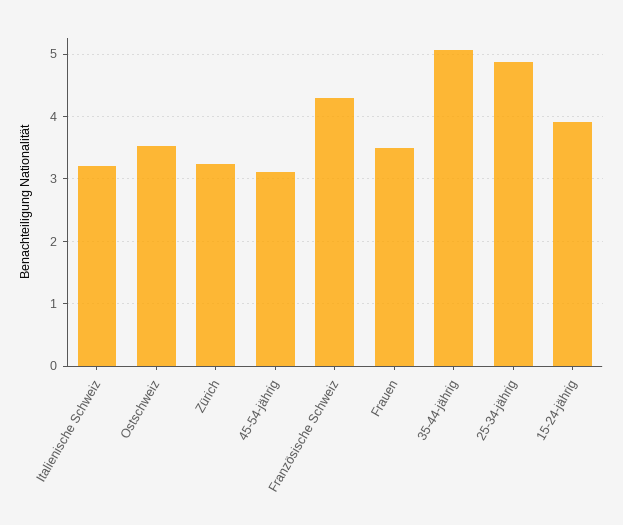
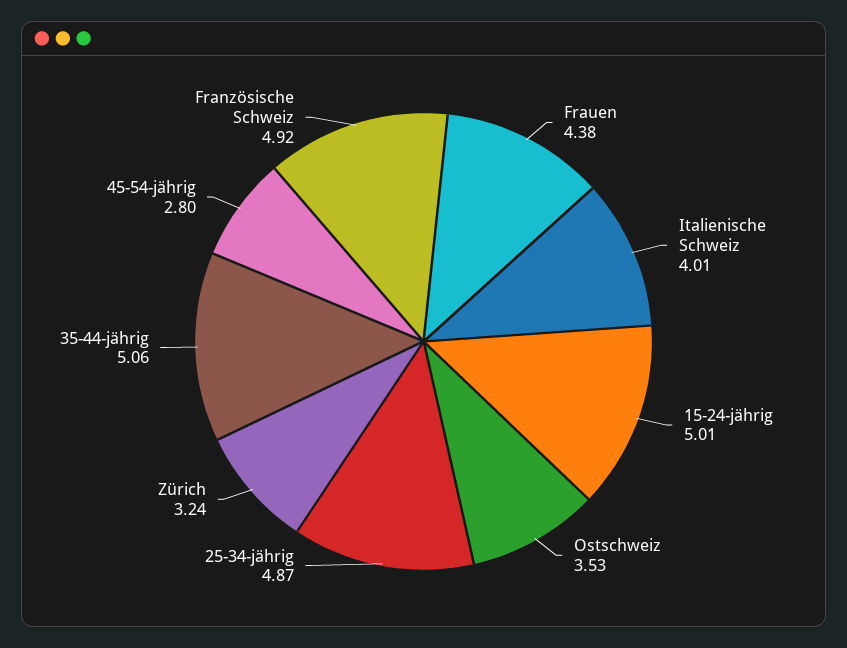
  {
-   "Italienische Schweiz": 3.2,
+   "Italienische Schweiz": 4.01,
    "Ostschweiz": 3.53,
    "Zürich": 3.24,
-   "45-54-jährig": 3.1,
+   "45-54-jährig": 2.8,
-   "Französische Schweiz": 4.3,
+   "Französische Schweiz": 4.92,
-   "Frauen": 3.5,
+   "Frauen": 4.38,
    "35-44-jährig": 5.06,
    "25-34-jährig": 4.87,
-   "15-24-jährig": 3.9
+   "15-24-jährig": 5.01
  }

